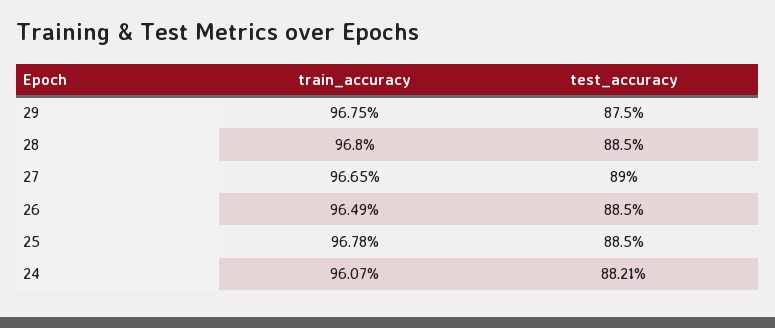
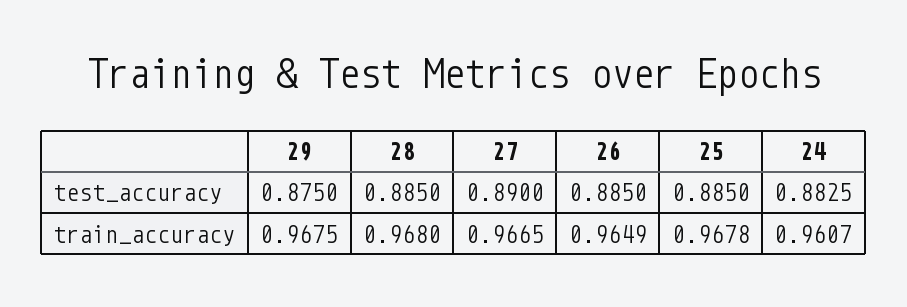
  {
    "train_accuracy": {
      "29": 0.9675,
      "28": 0.968,
      "27": 0.9665,
      "26": 0.9649,
      "25": 0.9678,
      "24": 0.9607
    },
    "test_accuracy": {
      "29": 0.875,
      "28": 0.885,
      "27": 0.89,
      "26": 0.885,
      "25": 0.885,
-     "24": 0.8821
+     "24": 0.8825
    }
  }

